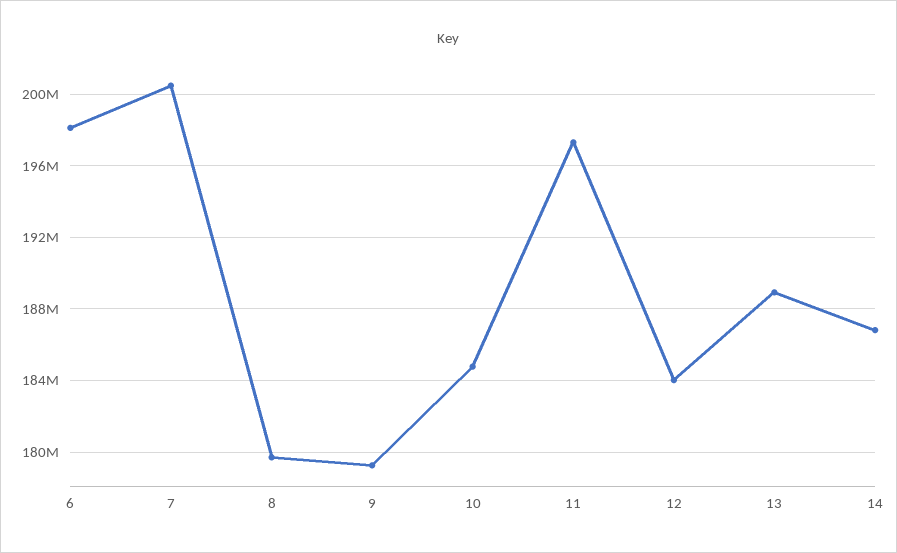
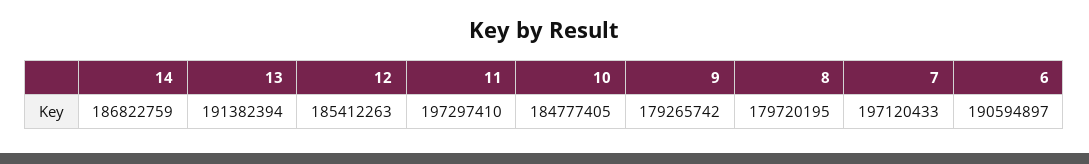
  {
-   "6": 198000000,
+   "6": 190594897,
-   "7": 200500000,
+   "7": 197120433,
    "8": 179720195,
    "9": 179265742,
    "10": 184777405,
    "11": 197297410,
-   "12": 184000000,
+   "12": 185412263,
-   "13": 189000000,
+   "13": 191382394,
    "14": 186822759
  }

